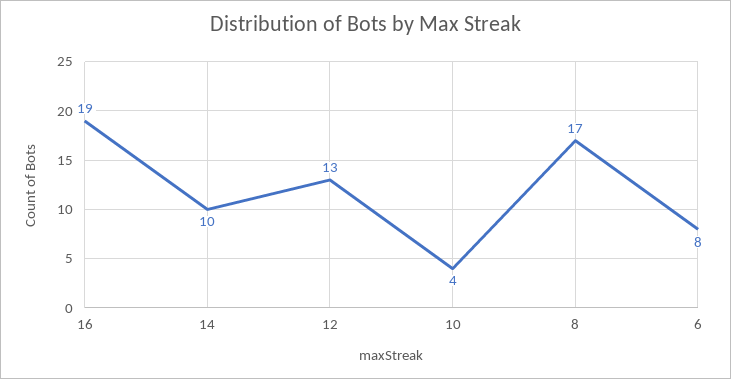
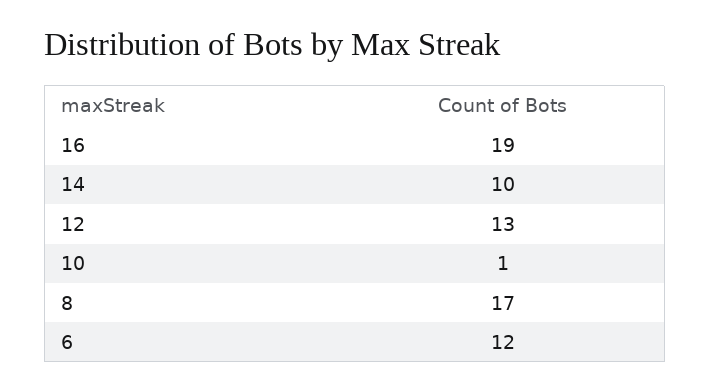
  {
    "16": 19,
    "14": 10,
    "12": 13,
-   "10": 4,
+   "10": 1,
    "8": 17,
-   "6": 8
+   "6": 12
  }

